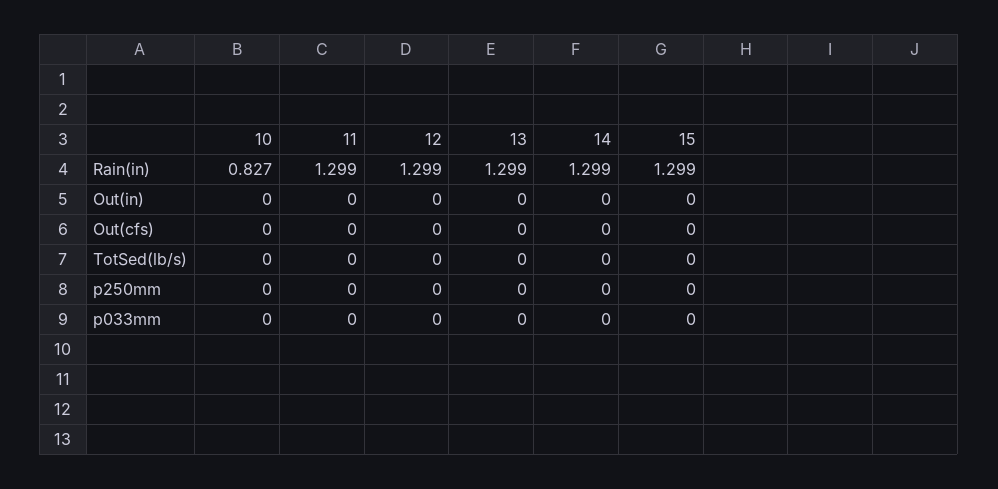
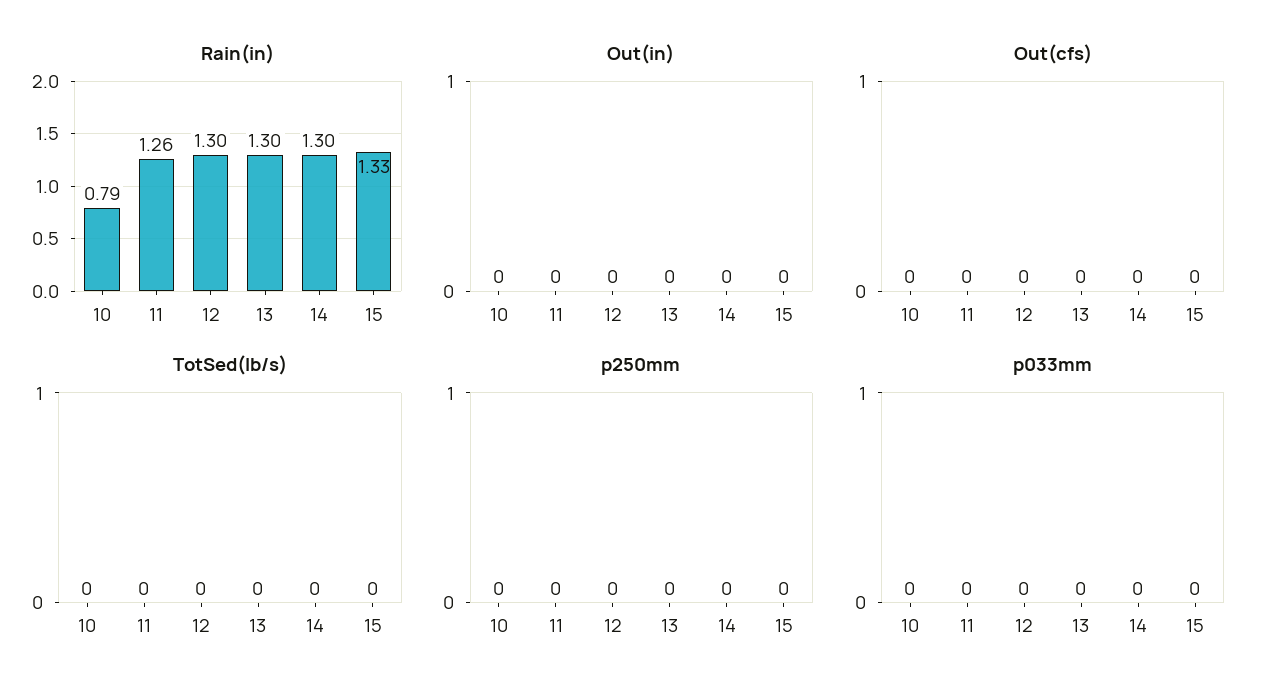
  {
    "Rain(in)": {
-     "10": 0.827,
+     "10": 0.79,
-     "11": 1.299,
+     "11": 1.26,
      "12": 1.299,
      "13": 1.299,
      "14": 1.299,
-     "15": 1.299
+     "15": 1.33
    },
    "Out(in)": {
      "10": 0,
      "11": 0,
      "12": 0,
      "13": 0,
      "14": 0,
      "15": 0
    },
    "Out(cfs)": {
      "10": 0,
      "11": 0,
      "12": 0,
      "13": 0,
      "14": 0,
      "15": 0
    },
    "TotSed(lb/s)": {
      "10": 0,
      "11": 0,
      "12": 0,
      "13": 0,
      "14": 0,
      "15": 0
    },
    "p250mm": {
      "10": 0,
      "11": 0,
      "12": 0,
      "13": 0,
      "14": 0,
      "15": 0
    },
    "p033mm": {
      "10": 0,
      "11": 0,
      "12": 0,
      "13": 0,
      "14": 0,
      "15": 0
    }
  }

